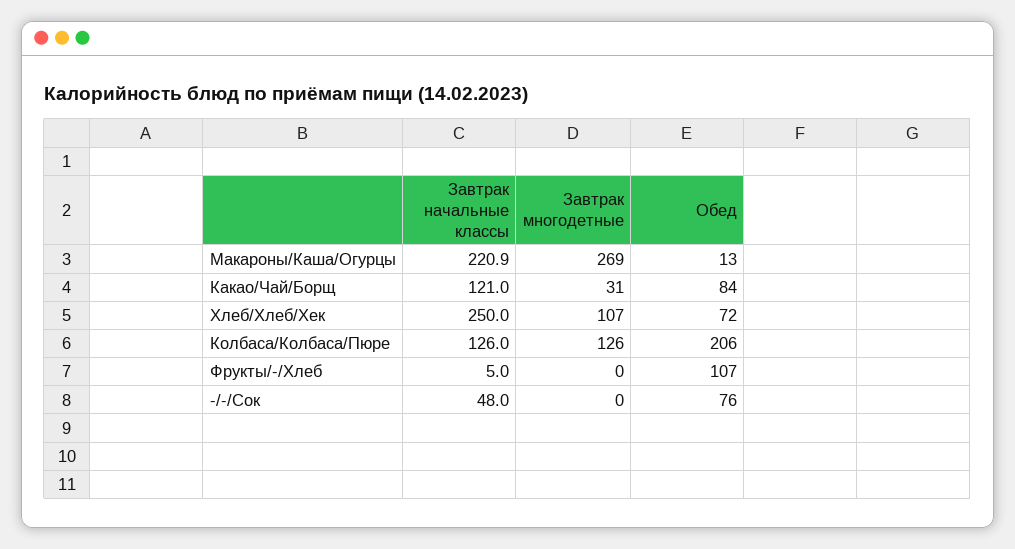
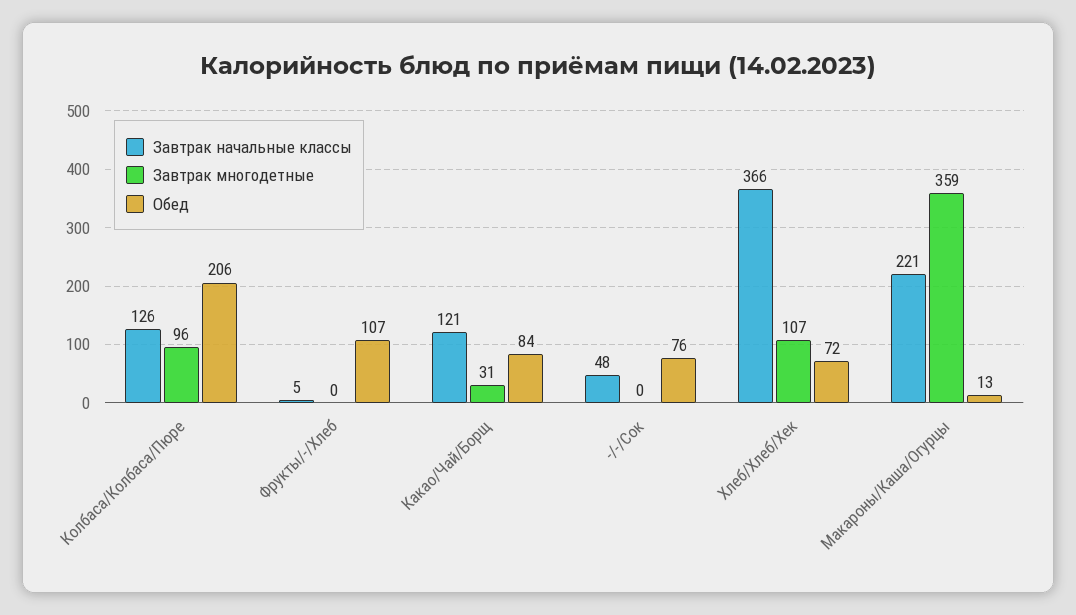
  {
    "Завтрак начальные классы": {
      "Макароны/Каша/Огурцы": 220.9,
      "Какао/Чай/Борщ": 121,
-     "Хлеб/Хлеб/Хек": 250,
+     "Хлеб/Хлеб/Хек": 366,
      "Колбаса/Колбаса/Пюре": 126,
      "Фрукты/-/Хлеб": 5,
      "-/-/Сок": 48
    },
    "Завтрак многодетные": {
-     "Макароны/Каша/Огурцы": 269,
+     "Макароны/Каша/Огурцы": 359,
      "Какао/Чай/Борщ": 31,
      "Хлеб/Хлеб/Хек": 107,
-     "Колбаса/Колбаса/Пюре": 126,
+     "Колбаса/Колбаса/Пюре": 96,
      "Фрукты/-/Хлеб": 0,
      "-/-/Сок": 0
    },
    "Обед": {
      "Макароны/Каша/Огурцы": 13,
      "Какао/Чай/Борщ": 84,
      "Хлеб/Хлеб/Хек": 72,
      "Колбаса/Колбаса/Пюре": 206,
      "Фрукты/-/Хлеб": 107,
      "-/-/Сок": 76
    }
  }

